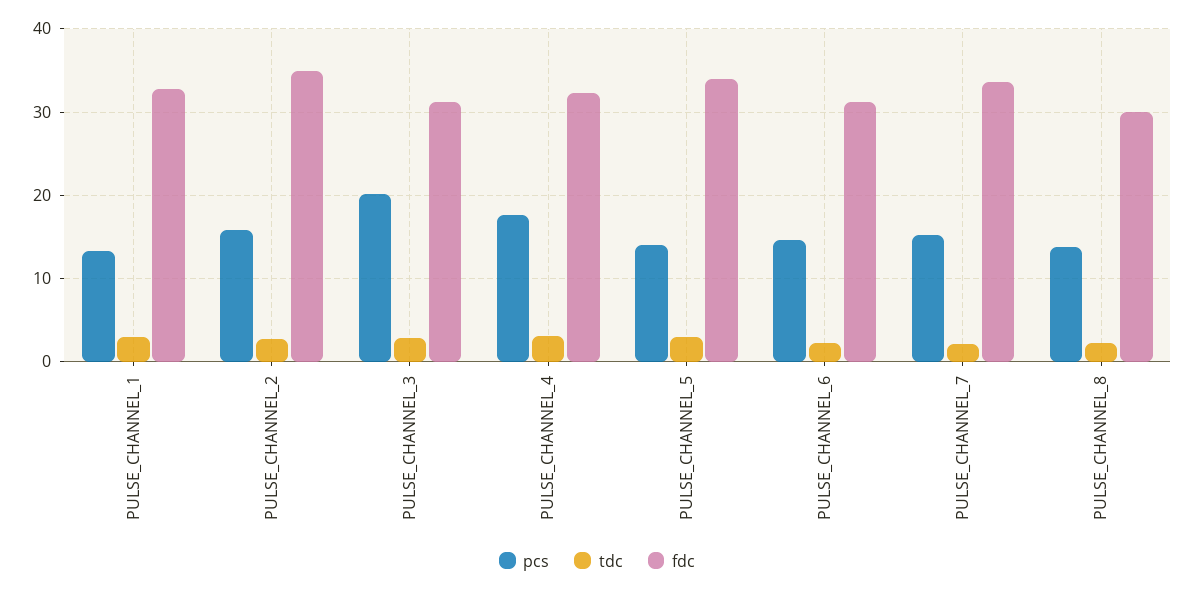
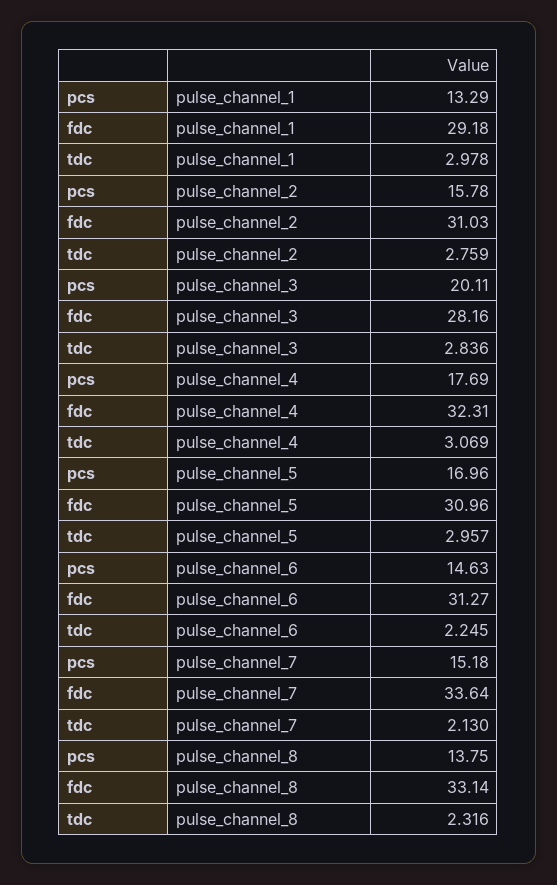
  {
    "pcs": {
      "PULSE_CHANNEL_1": 13.29,
      "PULSE_CHANNEL_2": 15.78,
      "PULSE_CHANNEL_3": 20.11,
      "PULSE_CHANNEL_4": 17.69,
-     "PULSE_CHANNEL_5": 14,
+     "PULSE_CHANNEL_5": 16.96,
      "PULSE_CHANNEL_6": 14.63,
      "PULSE_CHANNEL_7": 15.18,
      "PULSE_CHANNEL_8": 13.75
    },
    "tdc": {
      "PULSE_CHANNEL_1": 2.978,
      "PULSE_CHANNEL_2": 2.759,
      "PULSE_CHANNEL_3": 2.836,
      "PULSE_CHANNEL_4": 3.069,
      "PULSE_CHANNEL_5": 2.957,
      "PULSE_CHANNEL_6": 2.245,
      "PULSE_CHANNEL_7": 2.13,
      "PULSE_CHANNEL_8": 2.316
    },
    "fdc": {
-     "PULSE_CHANNEL_1": 33,
+     "PULSE_CHANNEL_1": 29.18,
-     "PULSE_CHANNEL_2": 35,
+     "PULSE_CHANNEL_2": 31.03,
-     "PULSE_CHANNEL_3": 31,
+     "PULSE_CHANNEL_3": 28.16,
      "PULSE_CHANNEL_4": 32.31,
-     "PULSE_CHANNEL_5": 34,
+     "PULSE_CHANNEL_5": 30.96,
      "PULSE_CHANNEL_6": 31.27,
      "PULSE_CHANNEL_7": 33.64,
-     "PULSE_CHANNEL_8": 30
+     "PULSE_CHANNEL_8": 33.14
    }
  }

